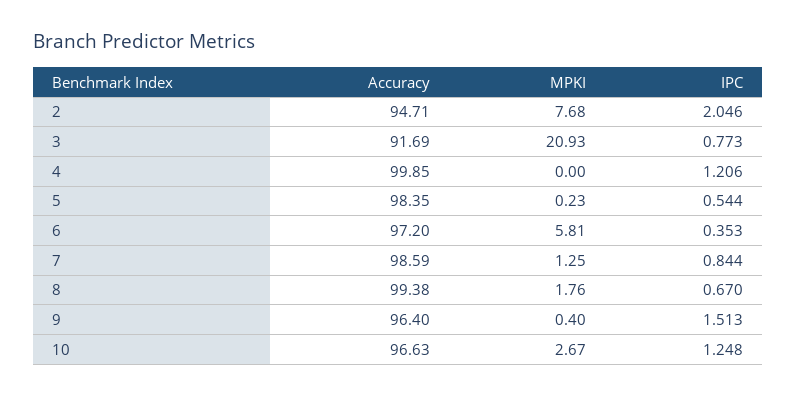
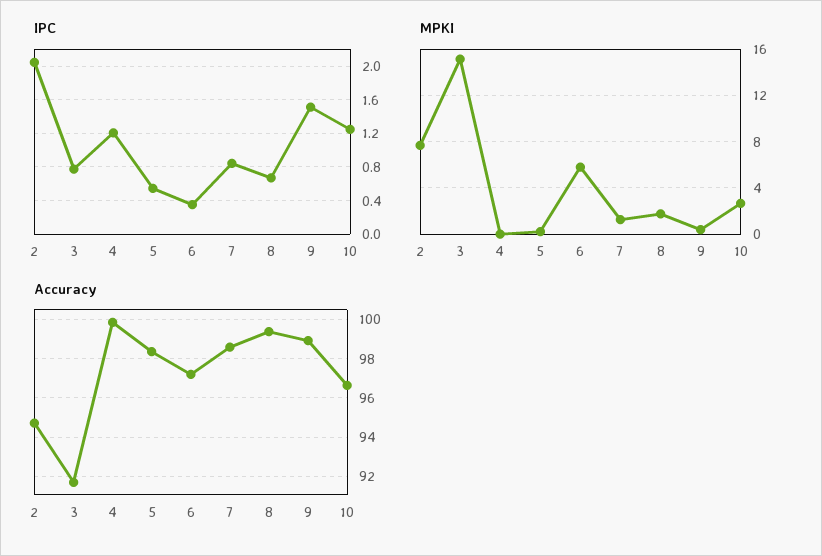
  {
    "Accuracy": {
      "2": 94.71,
      "3": 91.69,
      "4": 99.85,
      "5": 98.35,
      "6": 97.2,
      "7": 98.59,
      "8": 99.38,
-     "9": 96.4,
+     "9": 99,
      "10": 96.63
    },
    "MPKI": {
      "2": 7.68,
-     "3": 20.93,
+     "3": 15,
      "4": 0,
      "5": 0.23,
      "6": 5.81,
      "7": 1.25,
      "8": 1.76,
      "9": 0.4,
      "10": 2.67
    },
    "IPC": {
      "2": 2.046,
      "3": 0.773,
      "4": 1.206,
      "5": 0.544,
      "6": 0.353,
      "7": 0.844,
      "8": 0.67,
      "9": 1.513,
      "10": 1.248
    }
  }

